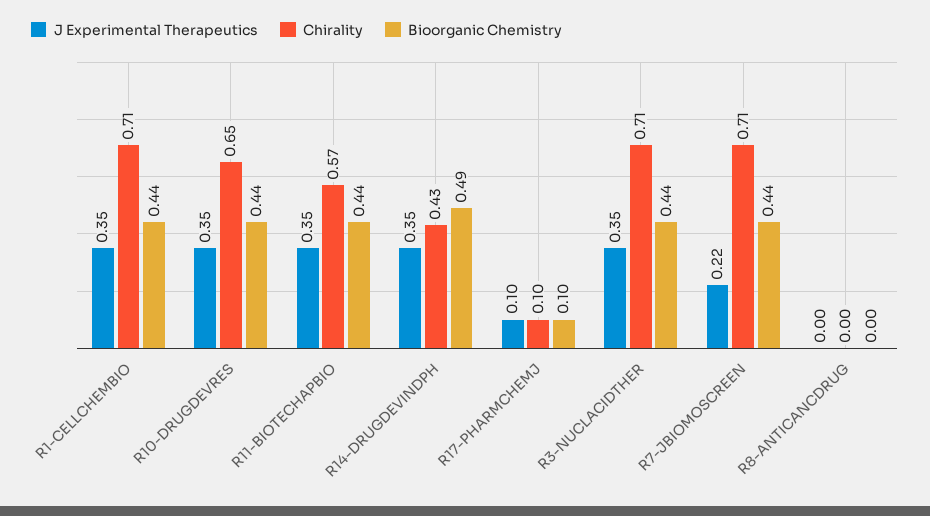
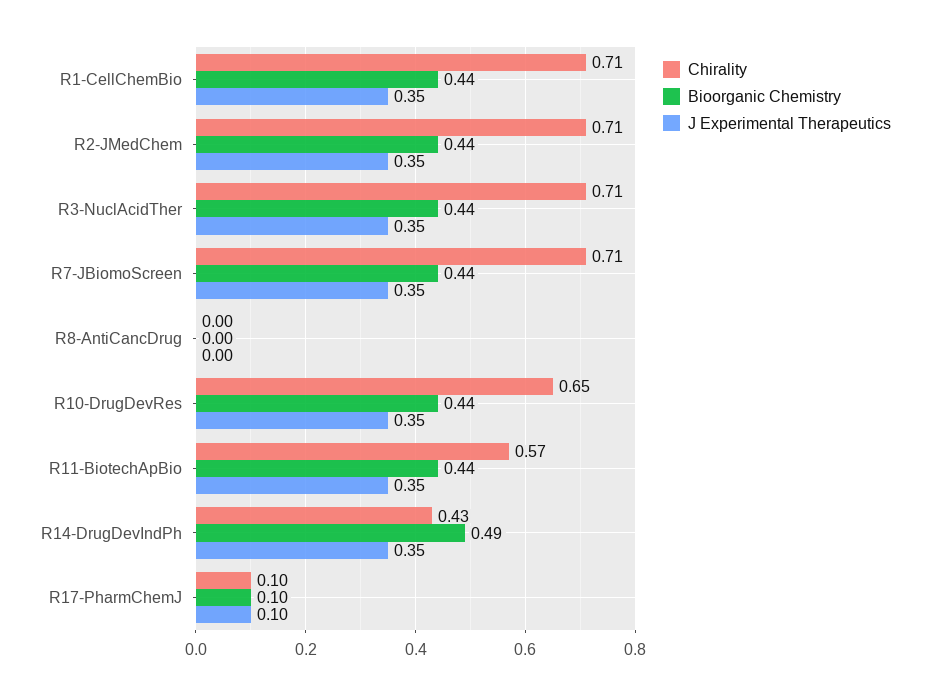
  {
    "J Experimental Therapeutics": {
      "R1-CELLCHEMBIO": 0.35,
      "R10-DRUGDEVRES": 0.35,
      "R11-BIOTECHAPBIO": 0.35,
      "R14-DRUGDEVINDPH": 0.35,
      "R17-PHARMCHEMJ": 0.1,
      "R3-NUCLACIDTHER": 0.35,
-     "R7-JBIOMOSCREEN": 0.22,
+     "R7-JBIOMOSCREEN": 0.35,
-     "R8-ANTICANCDRUG": 0
+     "R8-ANTICANCDRUG": 0,
+     "R2-JMedChem": 0.35
    },
    "Chirality": {
      "R1-CELLCHEMBIO": 0.71,
      "R10-DRUGDEVRES": 0.65,
      "R11-BIOTECHAPBIO": 0.57,
      "R14-DRUGDEVINDPH": 0.43,
      "R17-PHARMCHEMJ": 0.1,
      "R3-NUCLACIDTHER": 0.71,
      "R7-JBIOMOSCREEN": 0.71,
-     "R8-ANTICANCDRUG": 0
+     "R8-ANTICANCDRUG": 0,
+     "R2-JMedChem": 0.71
    },
    "Bioorganic Chemistry": {
      "R1-CELLCHEMBIO": 0.44,
      "R10-DRUGDEVRES": 0.44,
      "R11-BIOTECHAPBIO": 0.44,
      "R14-DRUGDEVINDPH": 0.49,
      "R17-PHARMCHEMJ": 0.1,
      "R3-NUCLACIDTHER": 0.44,
      "R7-JBIOMOSCREEN": 0.44,
-     "R8-ANTICANCDRUG": 0
+     "R8-ANTICANCDRUG": 0,
+     "R2-JMedChem": 0.44
    }
  }

